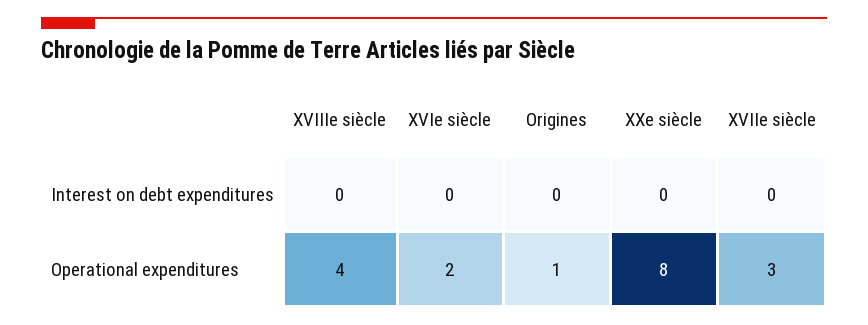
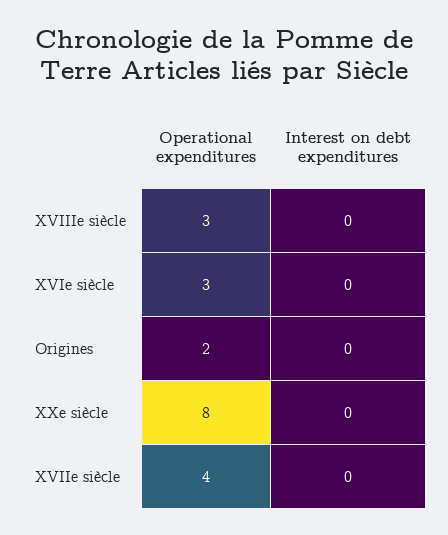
  {
    "XVIIIe siècle": {
      "Interest on debt expenditures": 0,
-     "Operational expenditures": 4
+     "Operational expenditures": 3
    },
    "XVIe siècle": {
      "Interest on debt expenditures": 0,
-     "Operational expenditures": 2
+     "Operational expenditures": 3
    },
    "Origines": {
      "Interest on debt expenditures": 0,
-     "Operational expenditures": 1
+     "Operational expenditures": 2
    },
    "XXe siècle": {
      "Interest on debt expenditures": 0,
      "Operational expenditures": 8
    },
    "XVIIe siècle": {
      "Interest on debt expenditures": 0,
-     "Operational expenditures": 3
+     "Operational expenditures": 4
    }
  }

